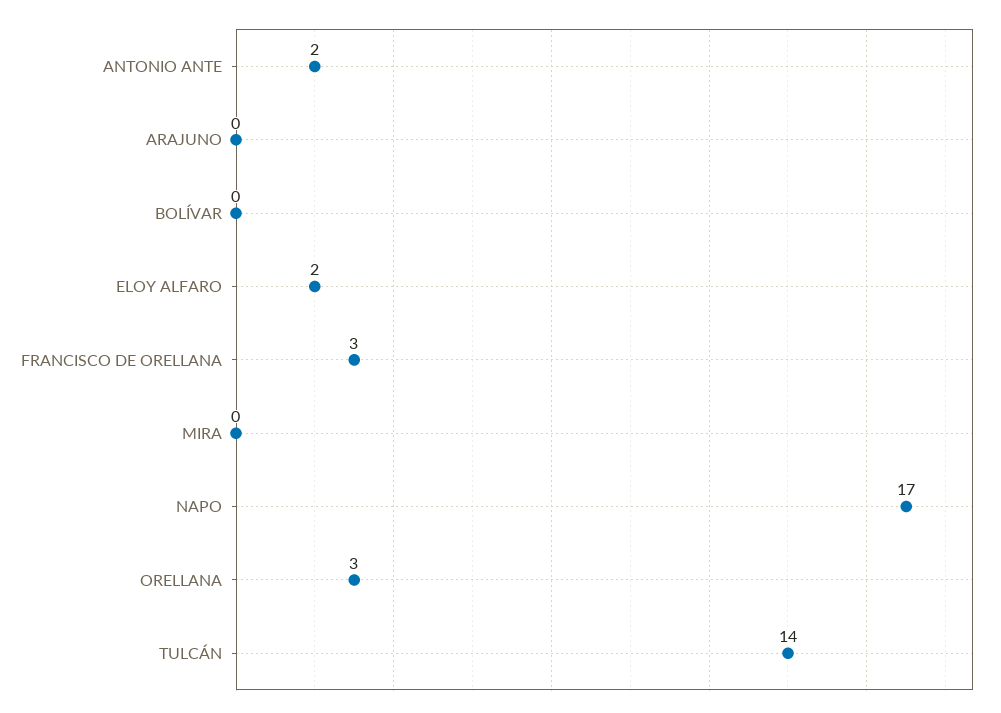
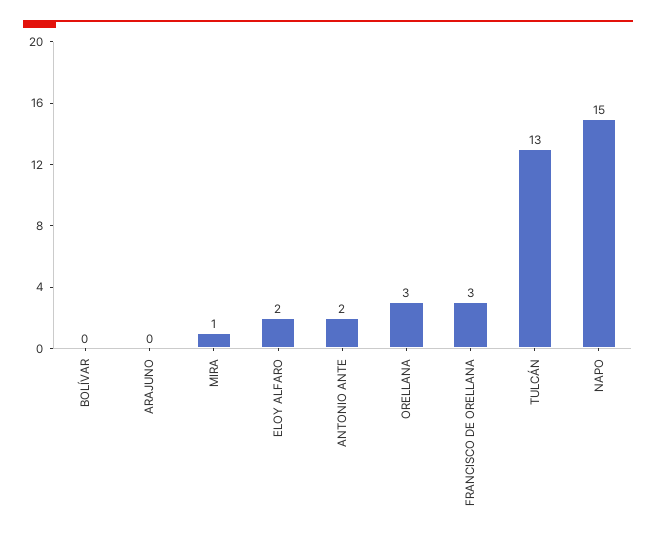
  {
    "ANTONIO ANTE": 2,
    "ARAJUNO": 0,
    "BOLÍVAR": 0,
    "ELOY ALFARO": 2,
    "FRANCISCO DE ORELLANA": 3,
-   "MIRA": 0,
+   "MIRA": 1,
-   "NAPO": 17,
+   "NAPO": 15,
    "ORELLANA": 3,
-   "TULCÁN": 14
+   "TULCÁN": 13
  }

